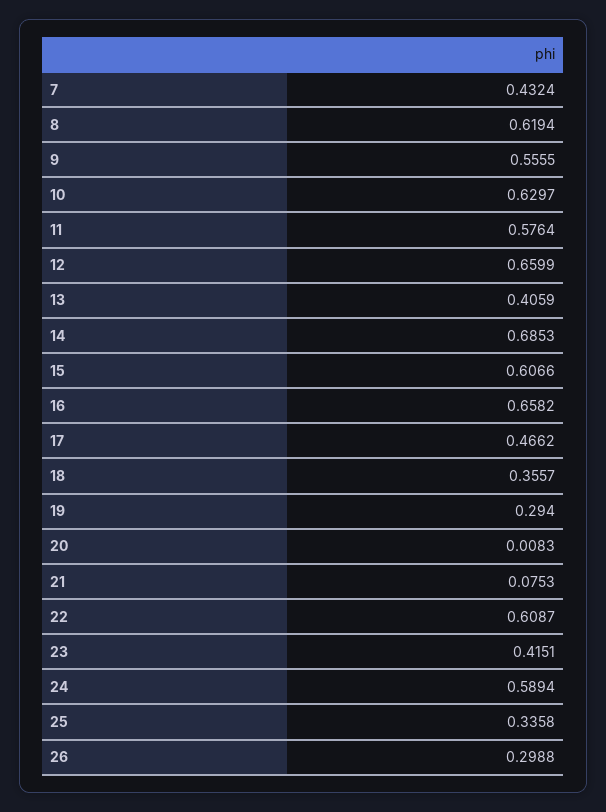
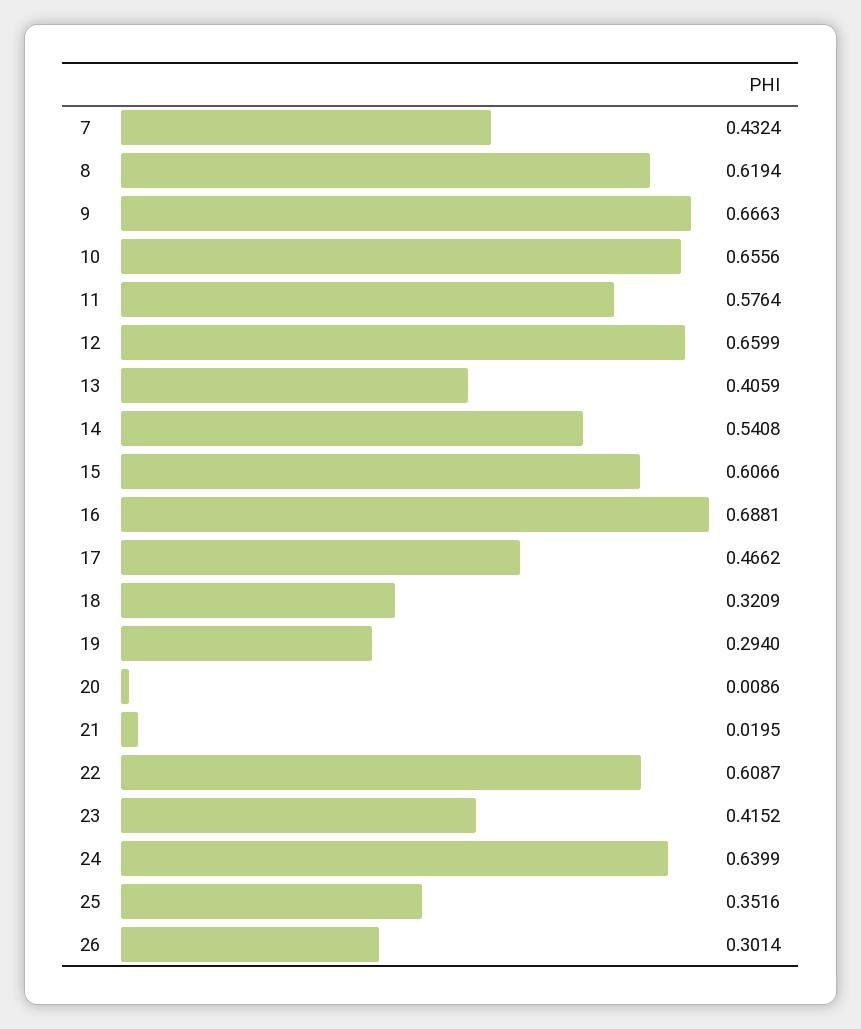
  {
    "7": 0.4324,
    "8": 0.6194,
-   "9": 0.5555,
+   "9": 0.6663,
-   "10": 0.6297,
+   "10": 0.6556,
    "11": 0.5764,
    "12": 0.6599,
    "13": 0.4059,
-   "14": 0.6853,
+   "14": 0.5408,
    "15": 0.6066,
-   "16": 0.6582,
+   "16": 0.6881,
    "17": 0.4662,
-   "18": 0.3557,
+   "18": 0.3209,
    "19": 0.294,
-   "20": 0.0083,
+   "20": 0.0086,
-   "21": 0.0753,
+   "21": 0.0195,
    "22": 0.6087,
-   "23": 0.4151,
+   "23": 0.4152,
-   "24": 0.5894,
+   "24": 0.6399,
-   "25": 0.3358,
+   "25": 0.3516,
-   "26": 0.2988
+   "26": 0.3014
  }

